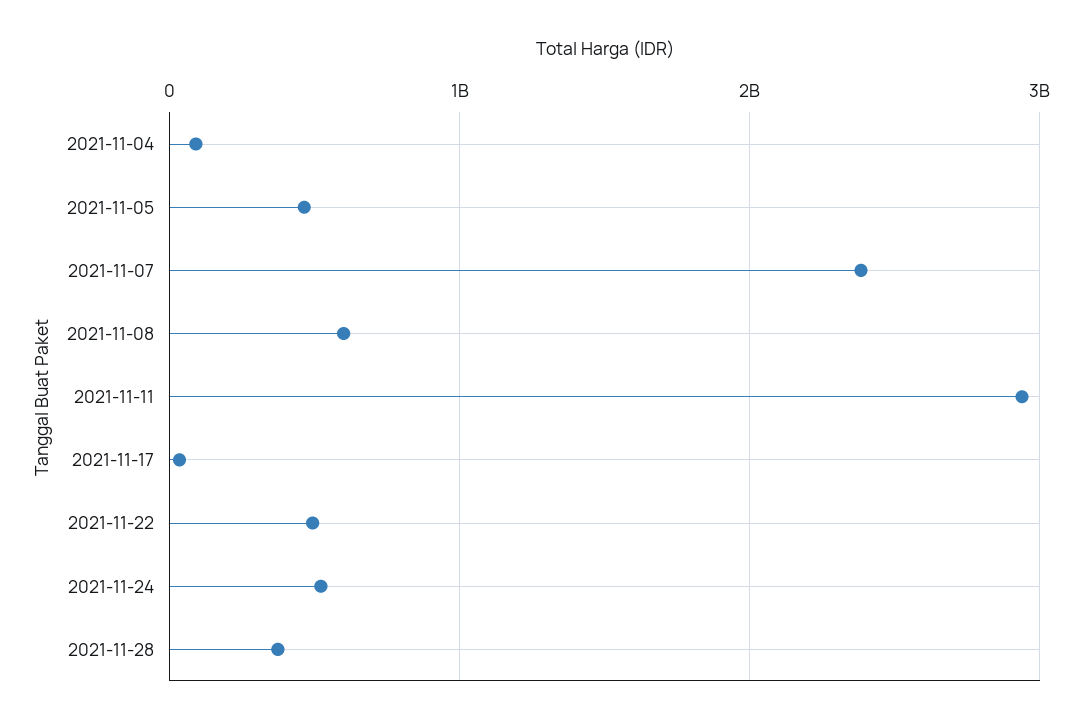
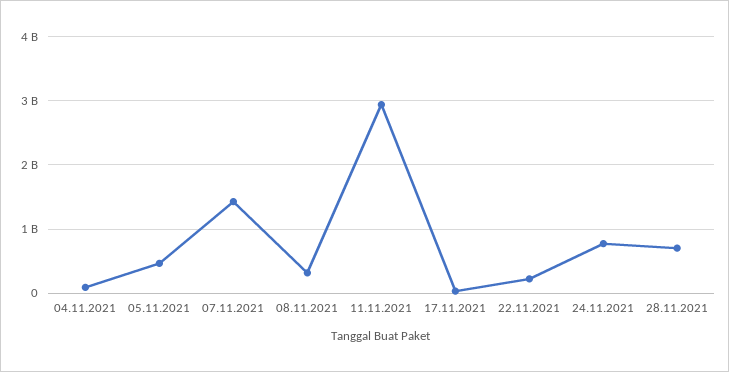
  {
    "2021-11-04": 100000000,
    "2021-11-05": 500000000,
-   "2021-11-07": 2400000000,
+   "2021-11-07": 1400000000,
-   "2021-11-08": 600000000,
+   "2021-11-08": 300000000,
    "2021-11-11": 2900000000,
    "2021-11-17": 0,
-   "2021-11-22": 500000000,
+   "2021-11-22": 200000000,
-   "2021-11-24": 500000000,
+   "2021-11-24": 800000000,
-   "2021-11-28": 400000000
+   "2021-11-28": 700000000
  }

